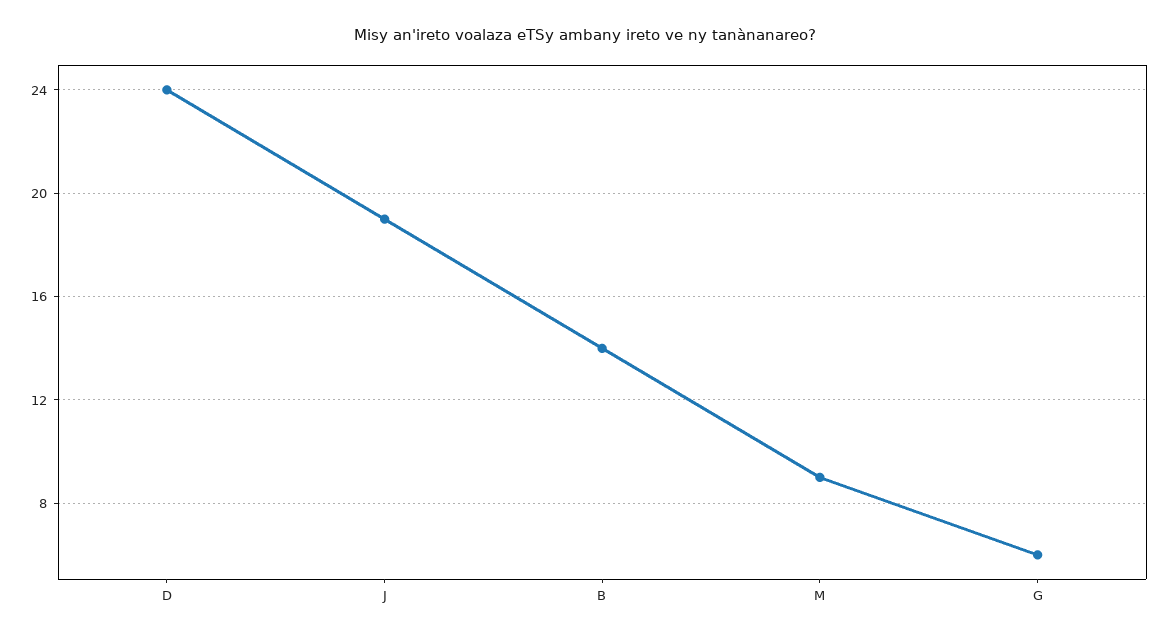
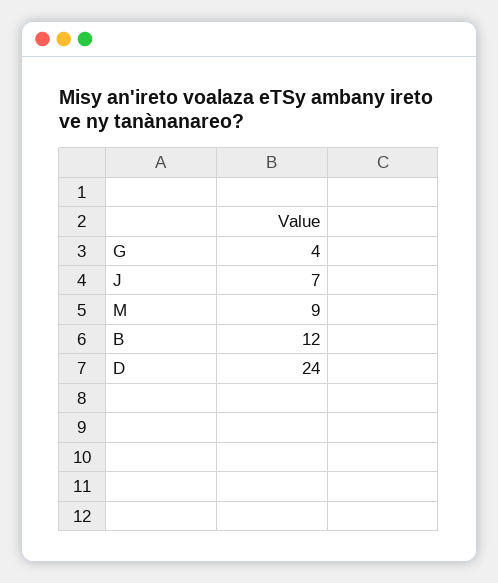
  {
    "D": 24,
-   "J": 19,
+   "J": 7,
-   "B": 14,
+   "B": 12,
    "M": 9,
-   "G": 6
+   "G": 4
  }

